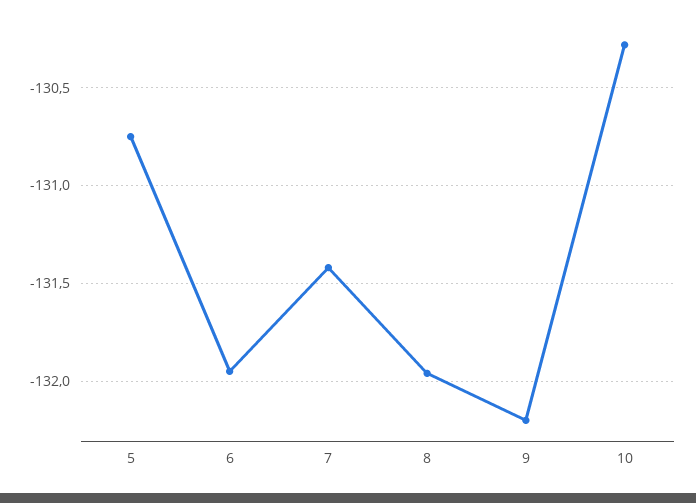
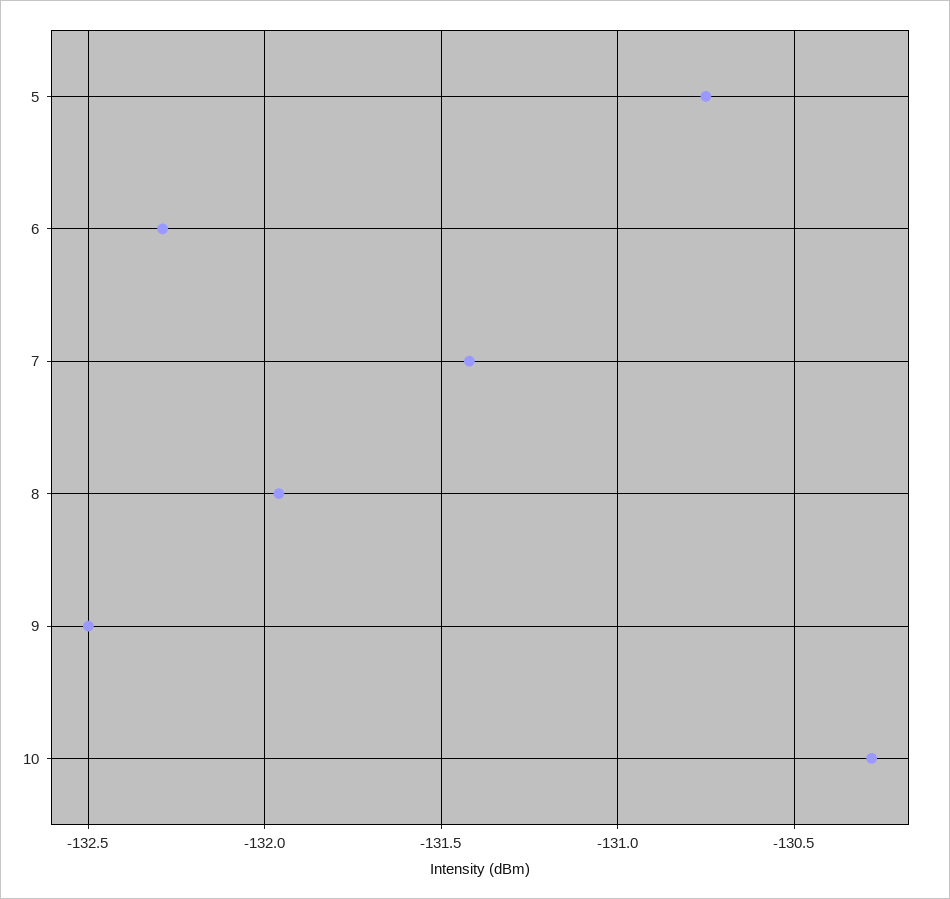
  {
    "5": -130.75,
-   "6": -131.95,
+   "6": -132.3,
    "7": -131.4,
    "8": -131.95,
-   "9": -132.2,
+   "9": -132.5,
    "10": -130.3
  }

